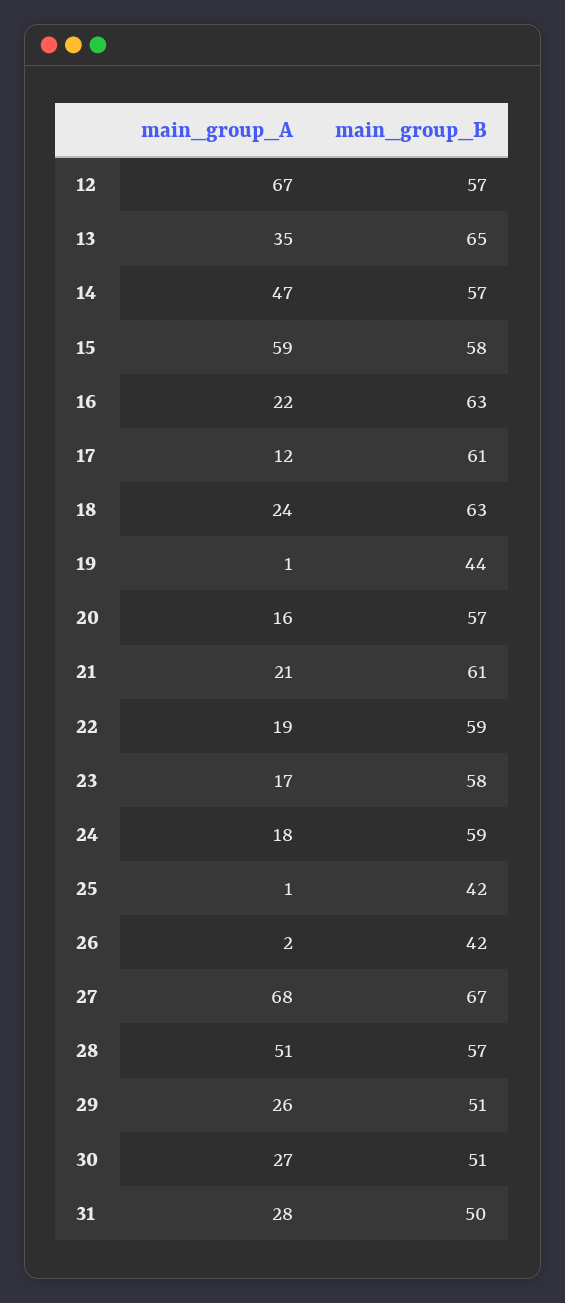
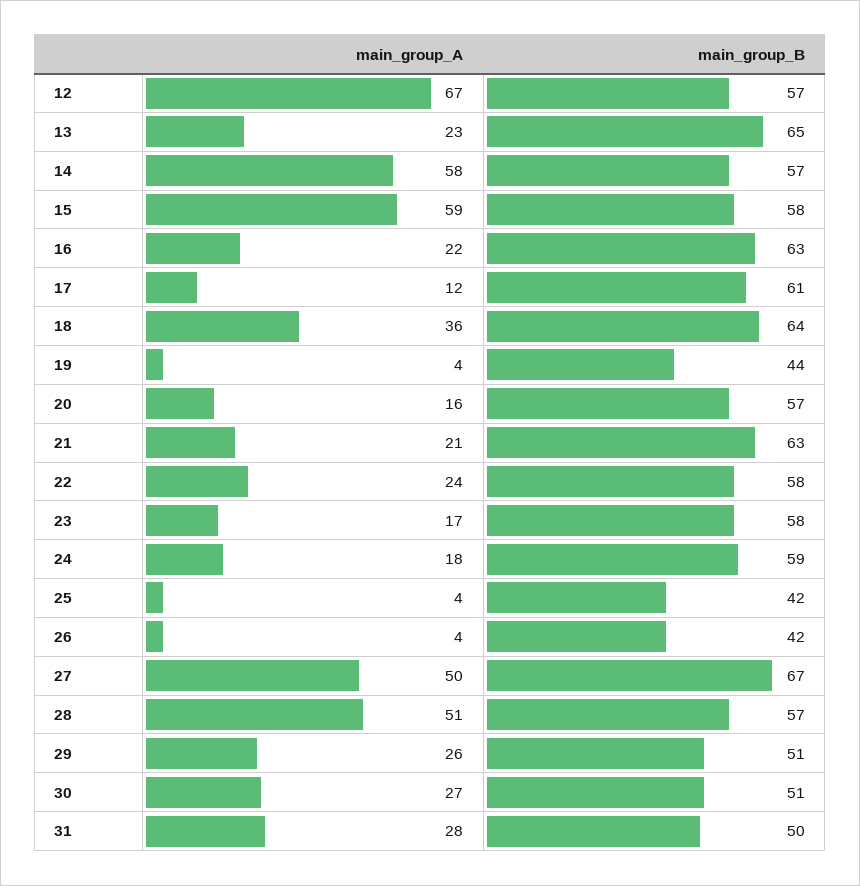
  {
    "main_group_A": {
      "12": 67,
-     "13": 35,
+     "13": 23,
-     "14": 47,
+     "14": 58,
      "15": 59,
      "16": 22,
      "17": 12,
-     "18": 24,
+     "18": 36,
-     "19": 1,
+     "19": 4,
      "20": 16,
      "21": 21,
-     "22": 19,
+     "22": 24,
      "23": 17,
      "24": 18,
-     "25": 1,
+     "25": 4,
-     "26": 2,
+     "26": 4,
-     "27": 68,
+     "27": 50,
      "28": 51,
      "29": 26,
      "30": 27,
      "31": 28
    },
    "main_group_B": {
      "12": 57,
      "13": 65,
      "14": 57,
      "15": 58,
      "16": 63,
      "17": 61,
-     "18": 63,
+     "18": 64,
      "19": 44,
      "20": 57,
-     "21": 61,
+     "21": 63,
-     "22": 59,
+     "22": 58,
      "23": 58,
      "24": 59,
      "25": 42,
      "26": 42,
      "27": 67,
      "28": 57,
      "29": 51,
      "30": 51,
      "31": 50
    }
  }

